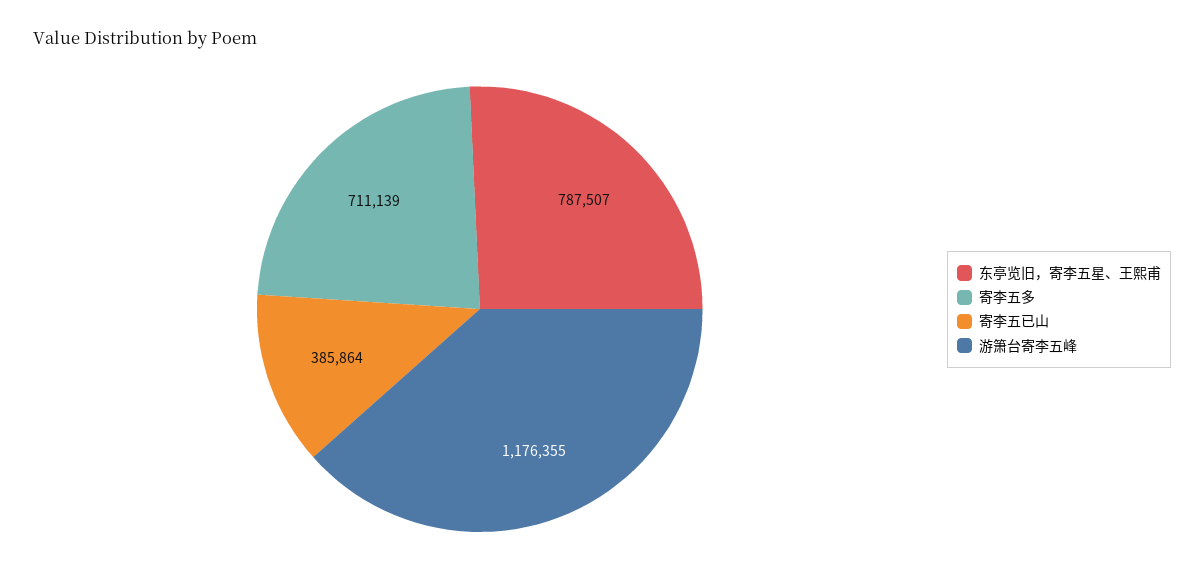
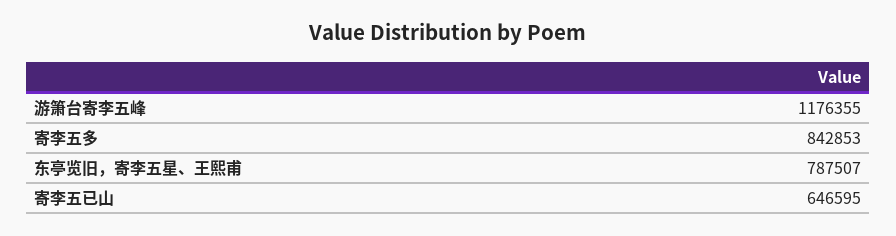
  {
    "东亭览旧，寄李五星、王熙甫": 787507,
-   "寄李五多": 711139,
+   "寄李五多": 842853,
-   "寄李五已山": 385864,
+   "寄李五已山": 646595,
    "游箫台寄李五峰": 1176355
  }

